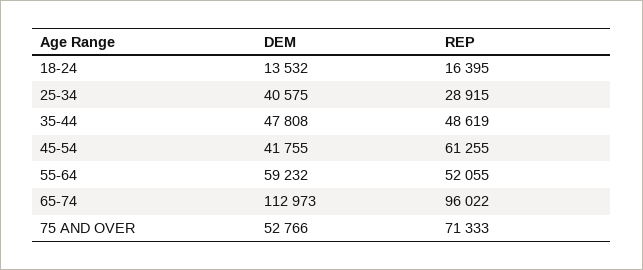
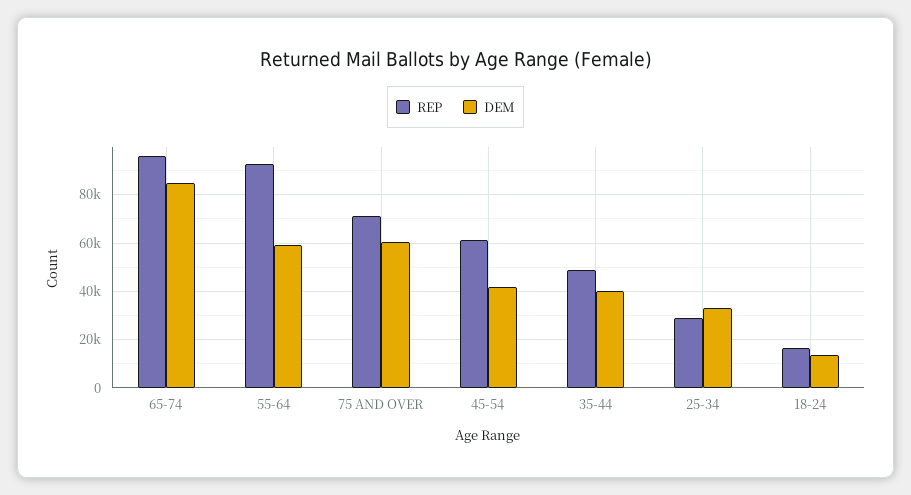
  {
    "DEM": {
      "18-24": 13532,
-     "25-34": 40575,
+     "25-34": 32500,
-     "35-44": 47808,
+     "35-44": 40000,
      "45-54": 41755,
      "55-64": 59232,
-     "65-74": 112973,
+     "65-74": 85000,
-     "75 AND OVER": 52766
+     "75 AND OVER": 60000
    },
    "REP": {
      "18-24": 16395,
      "25-34": 28915,
      "35-44": 48619,
      "45-54": 61255,
-     "55-64": 52055,
+     "55-64": 92500,
      "65-74": 96022,
      "75 AND OVER": 71333
    }
  }

